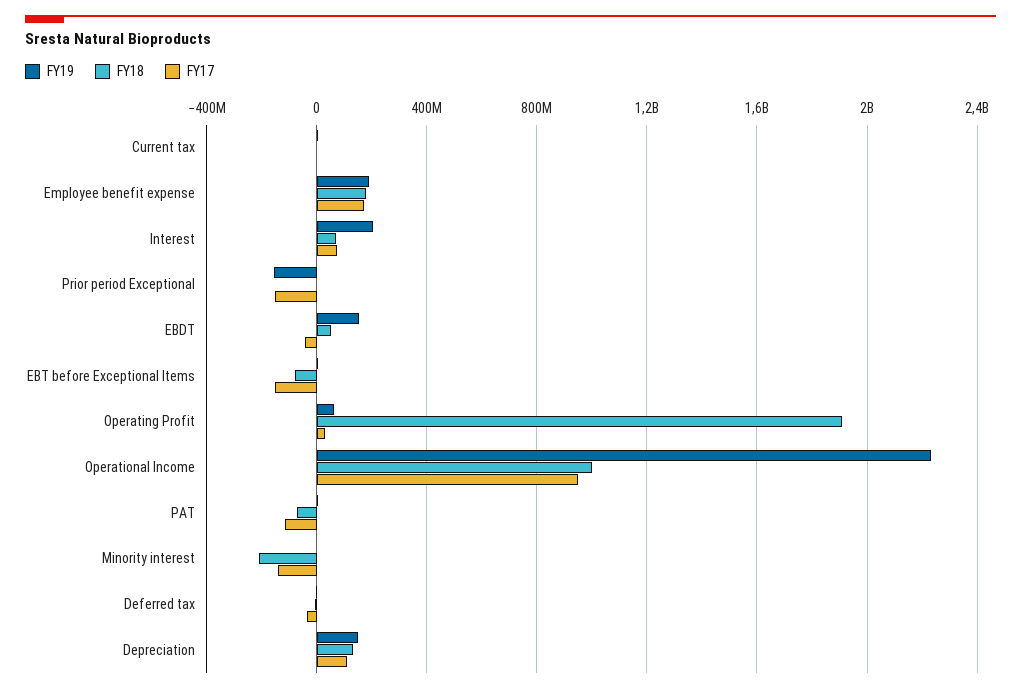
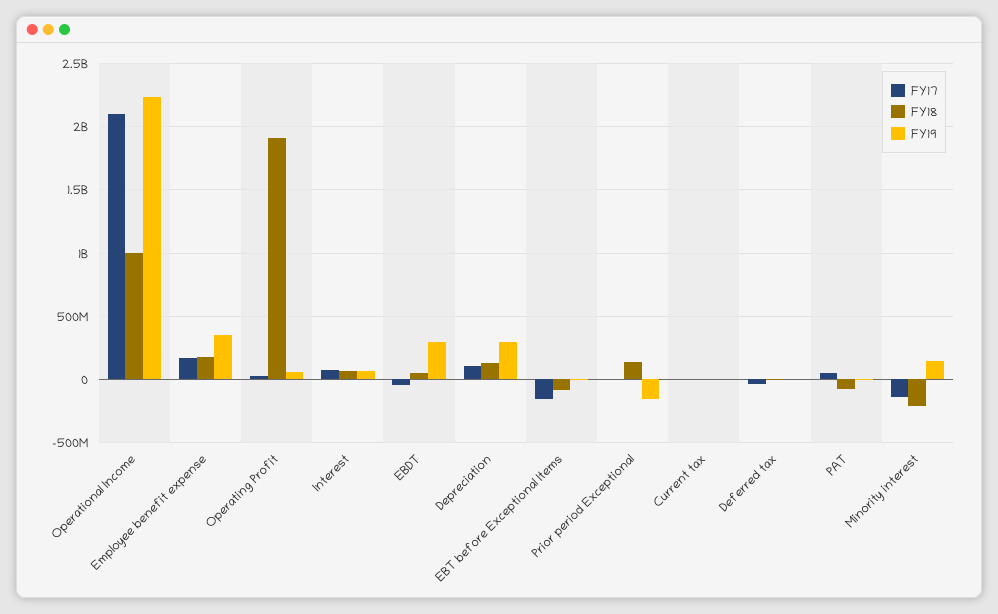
  {
    "FY19": {
      "Current tax": 0,
-     "Employee benefit expense": 200000000,
+     "Employee benefit expense": 350000000,
-     "Interest": 200000000,
+     "Interest": 50000000,
      "Prior period Exceptional": -150000000,
-     "EBDT": 150000000,
+     "EBDT": 300000000,
      "EBT before Exceptional Items": 0,
      "Operating Profit": 50000000,
      "Operational Income": 2250000000,
      "PAT": 0,
-     "Minority interest": 0,
+     "Minority interest": 150000000,
      "Deferred tax": 0,
-     "Depreciation": 150000000
+     "Depreciation": 300000000
    },
    "FY18": {
      "Current tax": 0,
      "Employee benefit expense": 200000000,
      "Interest": 50000000,
-     "Prior period Exceptional": 0,
+     "Prior period Exceptional": 150000000,
      "EBDT": 50000000,
      "EBT before Exceptional Items": -100000000,
      "Operating Profit": 1900000000,
      "Operational Income": 1000000000,
      "PAT": -50000000,
      "Minority interest": -200000000,
      "Deferred tax": 0,
      "Depreciation": 150000000
    },
    "FY17": {
      "Current tax": 0,
      "Employee benefit expense": 150000000,
      "Interest": 100000000,
-     "Prior period Exceptional": -150000000,
+     "Prior period Exceptional": 0,
      "EBDT": -50000000,
      "EBT before Exceptional Items": -150000000,
      "Operating Profit": 50000000,
-     "Operational Income": 950000000,
+     "Operational Income": 2100000000,
-     "PAT": -100000000,
+     "PAT": 50000000,
      "Minority interest": -150000000,
      "Deferred tax": -50000000,
      "Depreciation": 100000000
    }
  }

